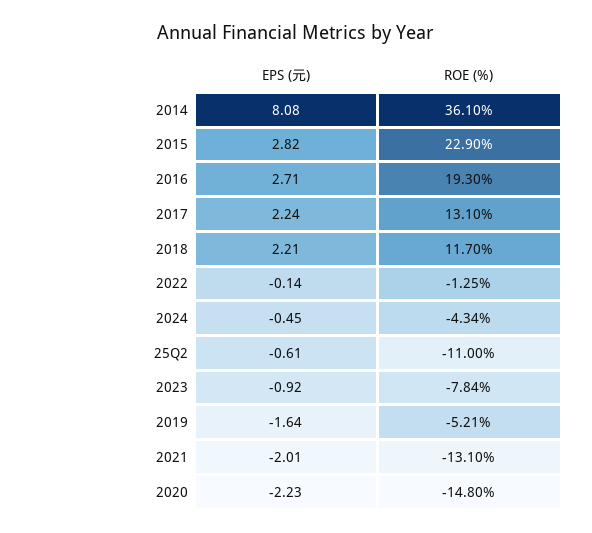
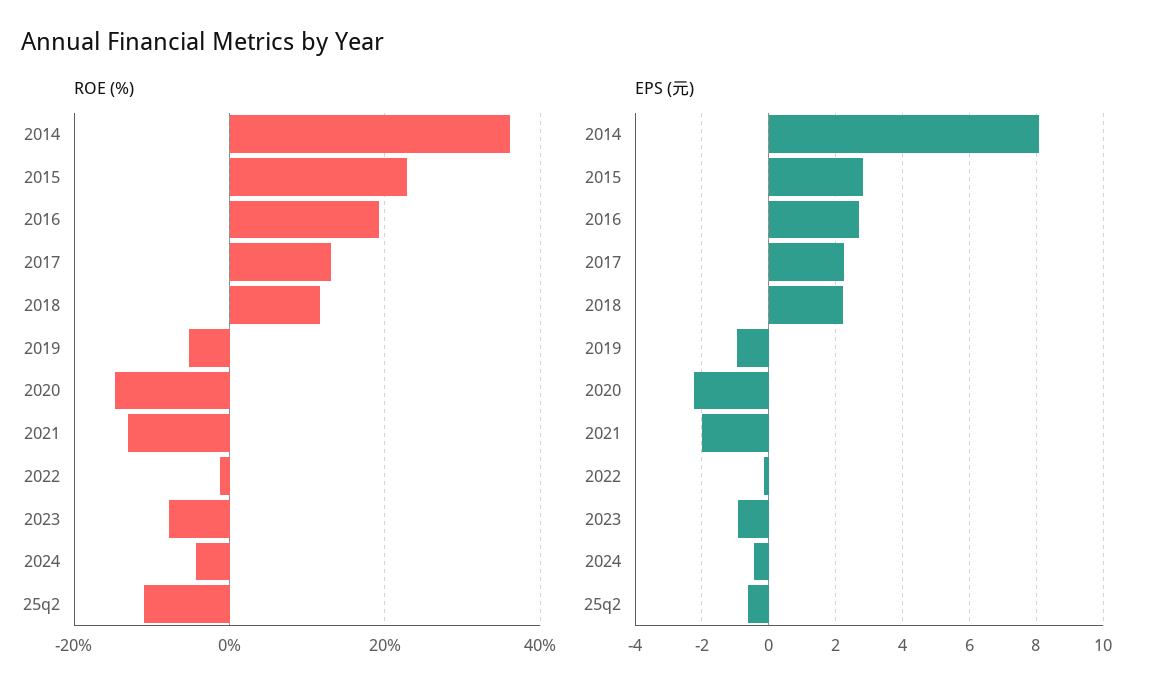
  {
    "EPS (元)": {
      "2014": 8.08,
      "2015": 2.82,
      "2016": 2.71,
      "2017": 2.24,
      "2018": 2.21,
      "2022": -0.14,
      "2024": -0.45,
      "25Q2": -0.61,
      "2023": -0.92,
-     "2019": -1.64,
+     "2019": -1,
      "2021": -2.01,
      "2020": -2.23
    },
    "ROE (%)": {
      "2014": 36.1,
      "2015": 22.9,
      "2016": 19.3,
      "2017": 13.1,
      "2018": 11.7,
      "2022": -1.25,
      "2024": -4.34,
      "25Q2": -11,
      "2023": -7.84,
      "2019": -5.21,
      "2021": -13.1,
      "2020": -14.8
    }
  }

